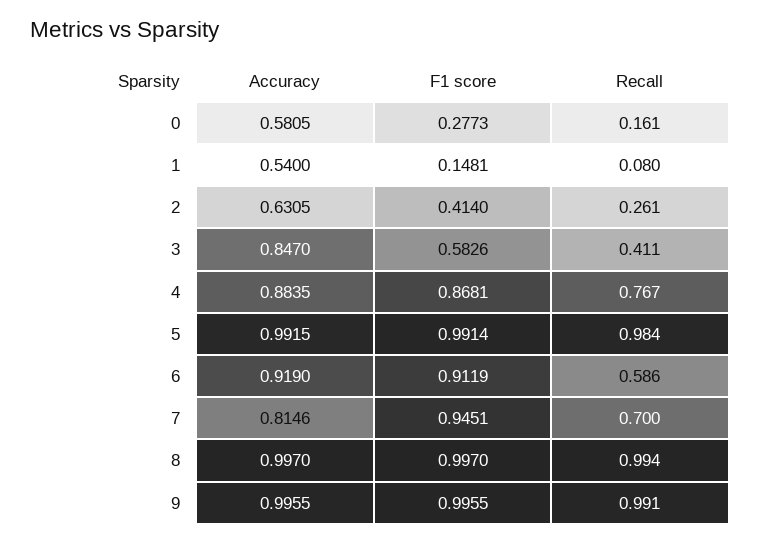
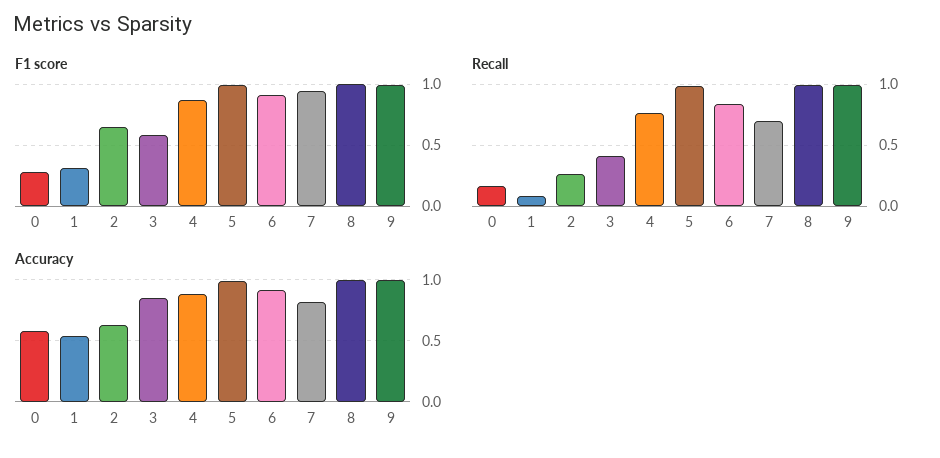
  {
    "Accuracy": {
      "0": 0.5805,
      "1": 0.54,
      "2": 0.6305,
      "3": 0.847,
      "4": 0.8835,
      "5": 0.9915,
      "6": 0.919,
      "7": 0.8146,
      "8": 0.997,
      "9": 0.9955
    },
    "F1 score": {
      "0": 0.2773,
-     "1": 0.1481,
+     "1": 0.3,
-     "2": 0.414,
+     "2": 0.65,
      "3": 0.5826,
      "4": 0.8681,
      "5": 0.9914,
      "6": 0.9119,
      "7": 0.9451,
      "8": 0.997,
      "9": 0.9955
    },
    "Recall": {
      "0": 0.161,
      "1": 0.08,
      "2": 0.261,
      "3": 0.411,
      "4": 0.767,
      "5": 0.984,
-     "6": 0.586,
+     "6": 0.85,
      "7": 0.7,
      "8": 0.994,
      "9": 0.991
    }
  }

